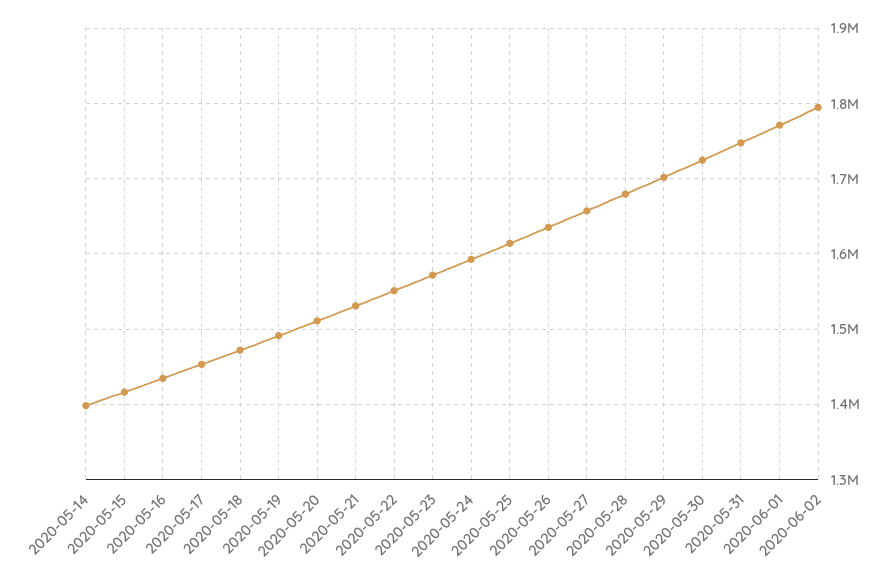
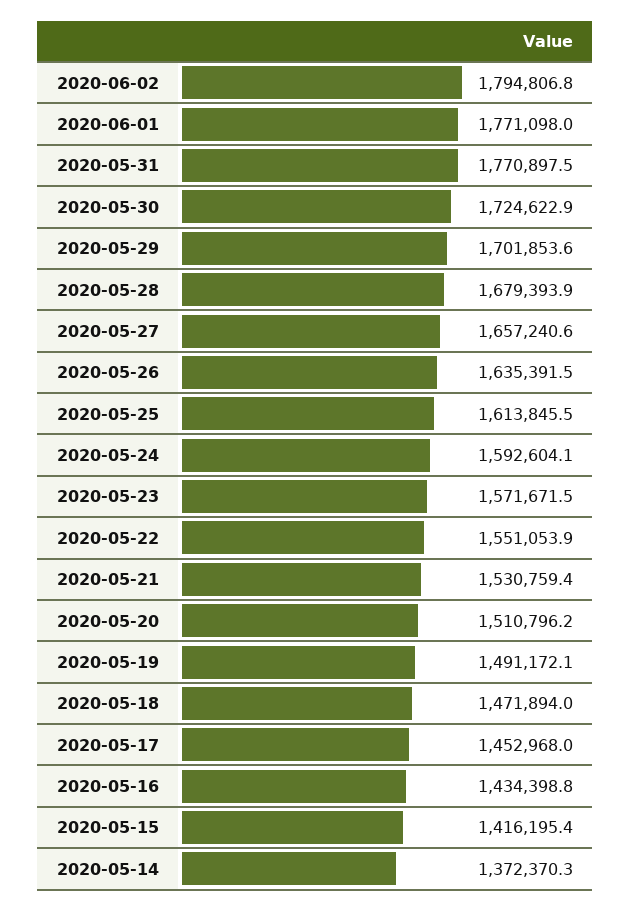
  {
-   "2020-05-14": 1400000,
+   "2020-05-14": 1372370.3,
    "2020-05-15": 1416195.4,
    "2020-05-16": 1434398.8,
    "2020-05-17": 1452968,
    "2020-05-18": 1471894,
    "2020-05-19": 1491172.1,
    "2020-05-20": 1510796.2,
    "2020-05-21": 1530759.4,
    "2020-05-22": 1551053.9,
    "2020-05-23": 1571671.5,
    "2020-05-24": 1592604.1,
    "2020-05-25": 1613845.5,
    "2020-05-26": 1635391.5,
    "2020-05-27": 1657240.6,
    "2020-05-28": 1679393.9,
    "2020-05-29": 1701853.6,
    "2020-05-30": 1724622.9,
-   "2020-05-31": 1750000,
+   "2020-05-31": 1770897.5,
    "2020-06-01": 1771098,
    "2020-06-02": 1794806.8
  }

